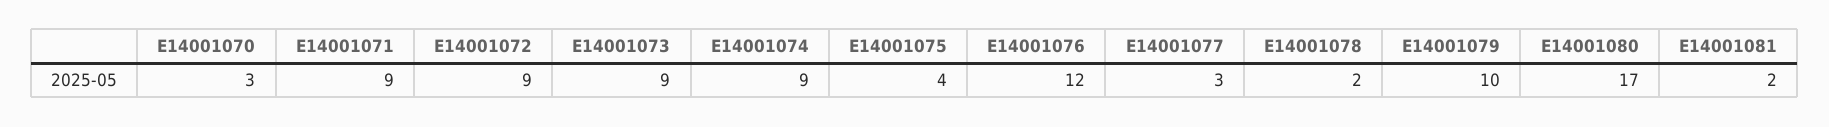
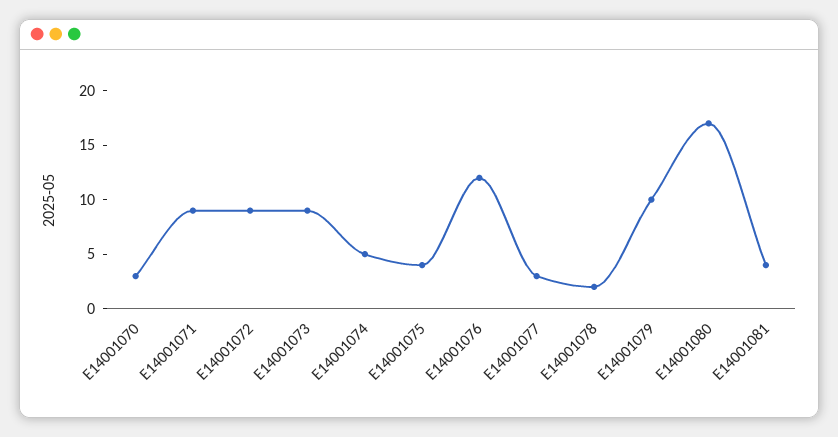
  {
    "E14001070": 3,
    "E14001071": 9,
    "E14001072": 9,
    "E14001073": 9,
-   "E14001074": 9,
+   "E14001074": 5,
    "E14001075": 4,
    "E14001076": 12,
    "E14001077": 3,
    "E14001078": 2,
    "E14001079": 10,
    "E14001080": 17,
-   "E14001081": 2
+   "E14001081": 4
  }

